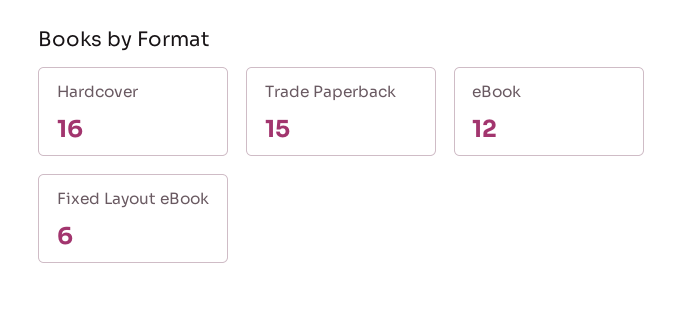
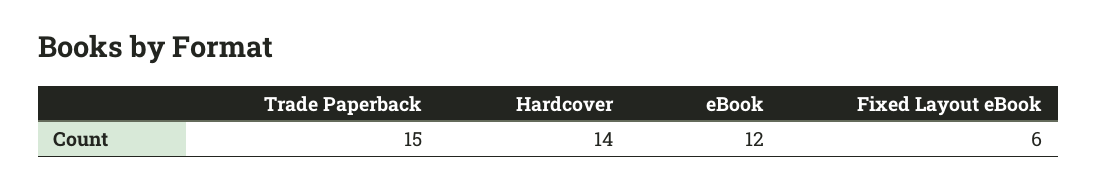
  {
-   "Hardcover": 16,
+   "Hardcover": 14,
    "Trade Paperback": 15,
    "eBook": 12,
    "Fixed Layout eBook": 6
  }

